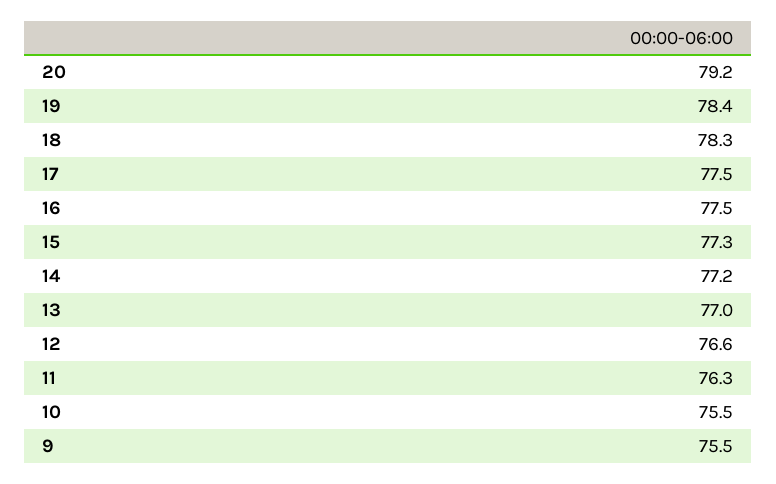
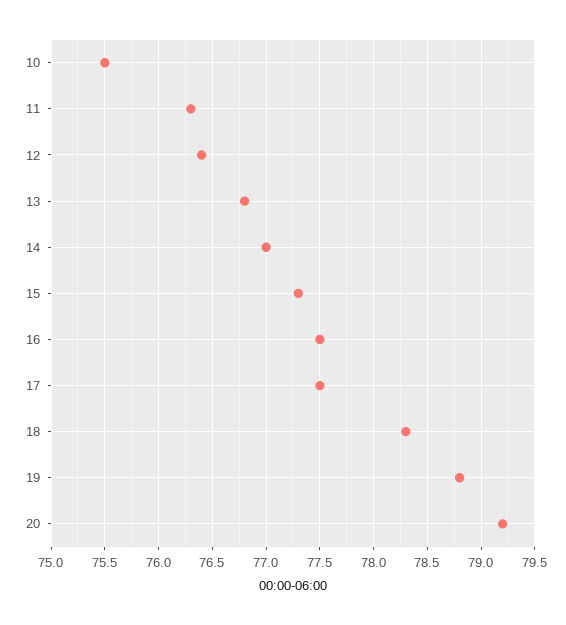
  {
    "20": 79.2,
-   "19": 78.4,
+   "19": 78.8,
    "18": 78.3,
    "17": 77.5,
    "16": 77.5,
    "15": 77.3,
-   "14": 77.2,
+   "14": 77,
-   "13": 77,
+   "13": 76.8,
-   "12": 76.6,
+   "12": 76.4,
    "11": 76.3,
-   "10": 75.5,
+   "10": 75.5
-   "9": 75.5
  }

